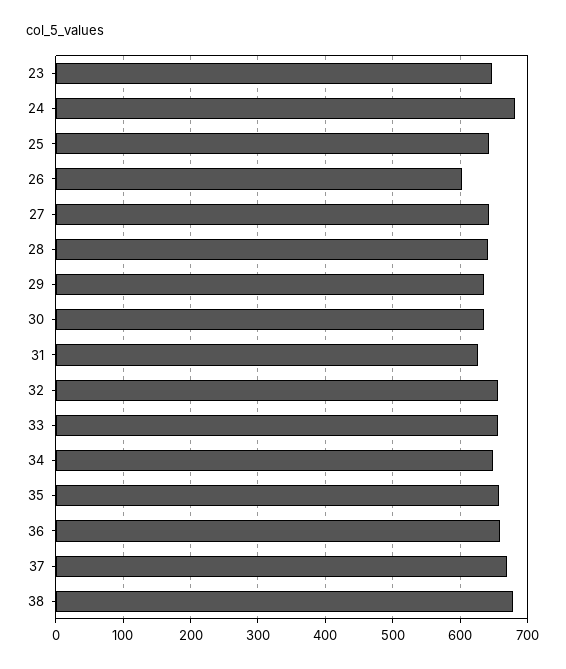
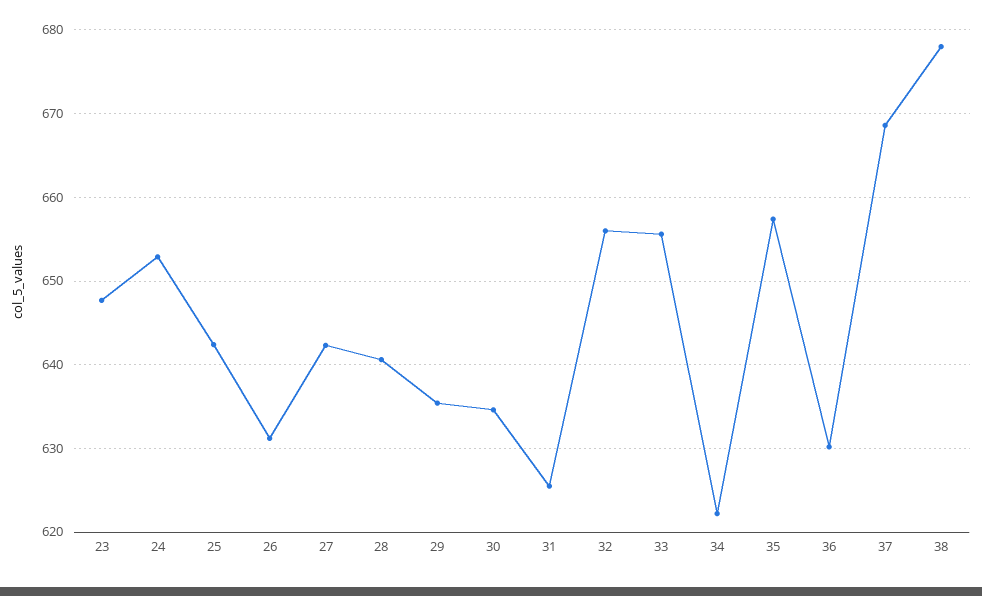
  {
    "23": 648,
-   "24": 680,
+   "24": 653,
    "25": 642,
-   "26": 600,
+   "26": 631,
    "27": 642,
    "28": 641,
    "29": 635,
    "30": 635,
    "31": 626,
    "32": 656,
    "33": 656,
-   "34": 650,
+   "34": 622,
    "35": 657,
-   "36": 660,
+   "36": 630,
    "37": 669,
    "38": 678
  }

